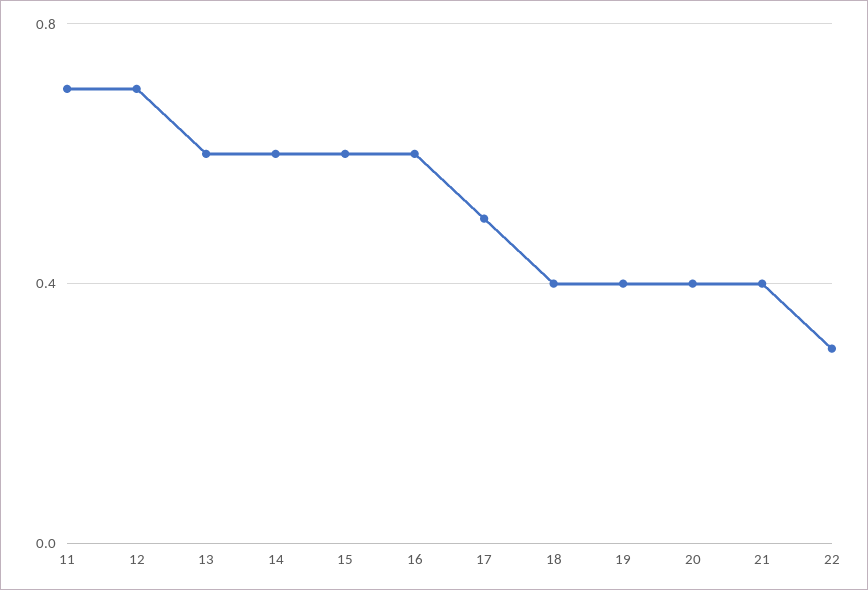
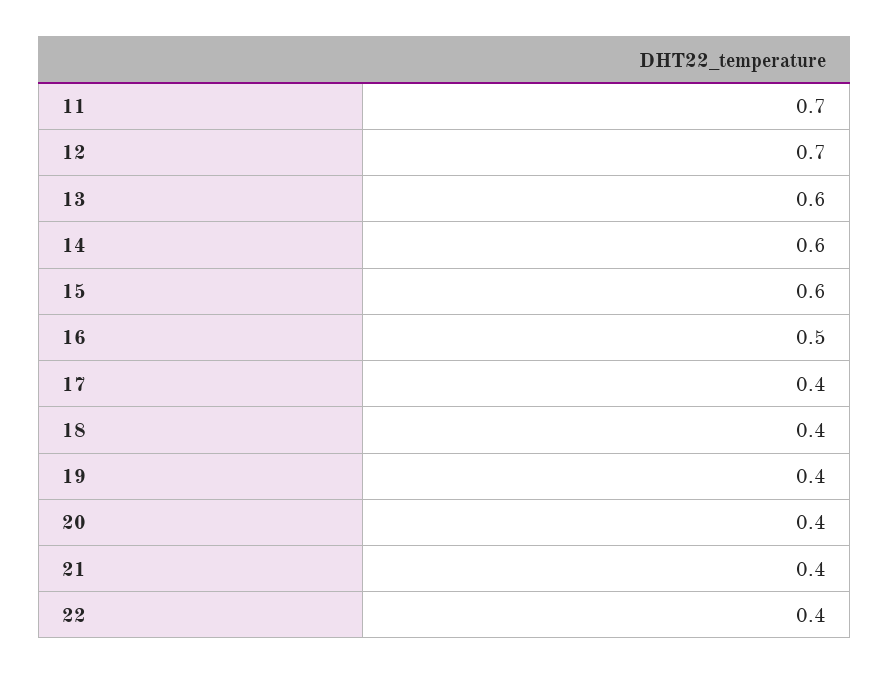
  {
    "11": 0.7,
    "12": 0.7,
    "13": 0.6,
    "14": 0.6,
    "15": 0.6,
-   "16": 0.6,
+   "16": 0.5,
-   "17": 0.5,
+   "17": 0.4,
    "18": 0.4,
    "19": 0.4,
    "20": 0.4,
    "21": 0.4,
-   "22": 0.3
+   "22": 0.4
  }

